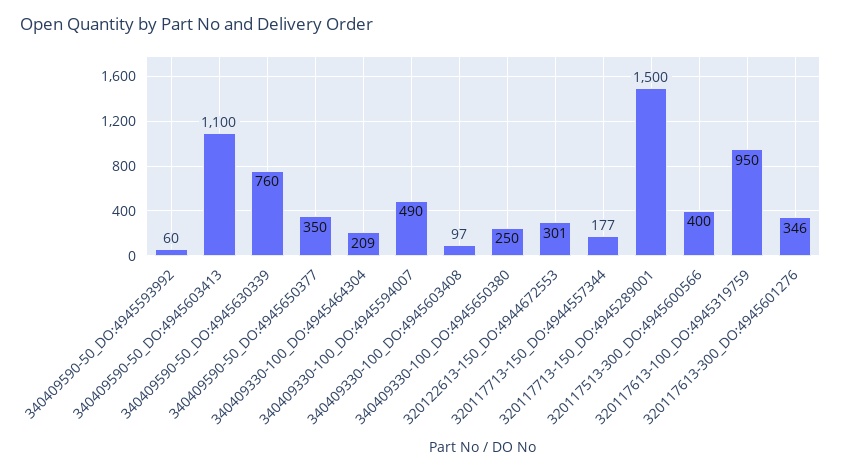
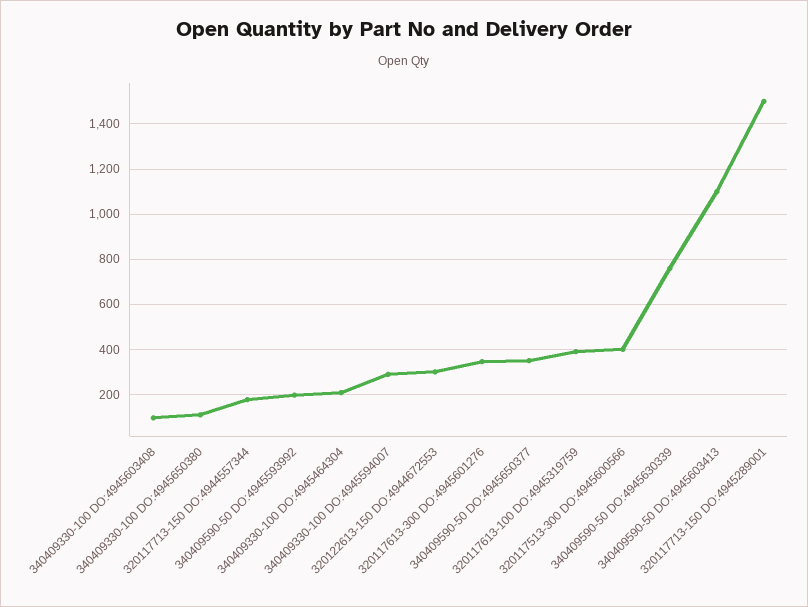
  {
-   "340409590-50_DO:4945593992": 60,
+   "340409590-50_DO:4945593992": 200,
    "340409590-50_DO:4945603413": 1100,
    "340409590-50_DO:4945630339": 760,
    "340409590-50_DO:4945650377": 350,
    "340409330-100_DO:4945464304": 209,
-   "340409330-100_DO:4945594007": 490,
+   "340409330-100_DO:4945594007": 300,
    "340409330-100_DO:4945603408": 97,
-   "340409330-100_DO:4945650380": 250,
+   "340409330-100_DO:4945650380": 100,
    "320122613-150_DO:4944672553": 301,
    "320117713-150_DO:4944557344": 177,
    "320117713-150_DO:4945289001": 1500,
    "320117513-300_DO:4945600566": 400,
-   "320117613-100_DO:4945319759": 950,
+   "320117613-100_DO:4945319759": 400,
    "320117613-300_DO:4945601276": 346
  }

